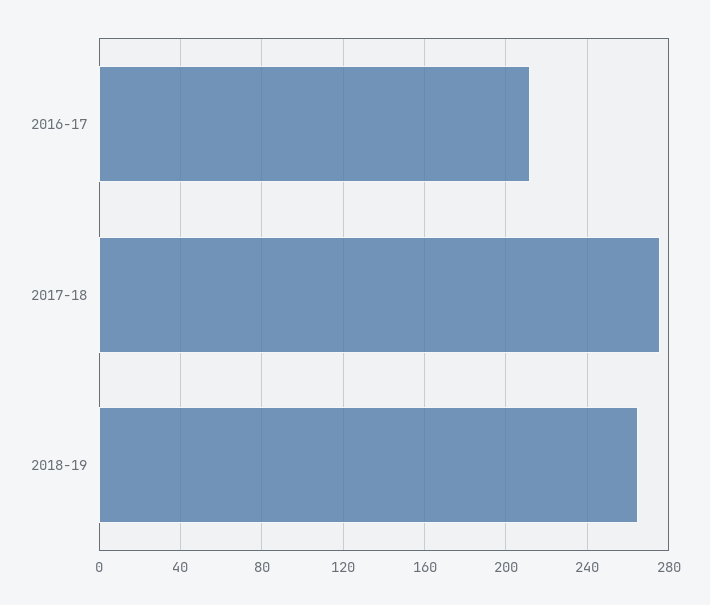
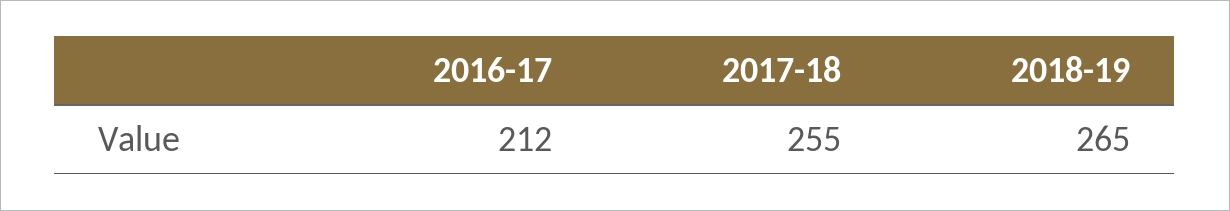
  {
    "2016-17": 212,
-   "2017-18": 275,
+   "2017-18": 255,
    "2018-19": 265
  }

